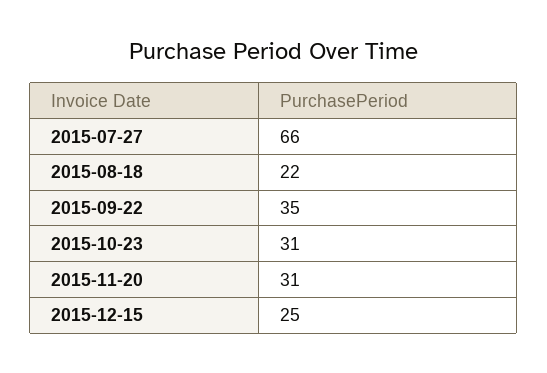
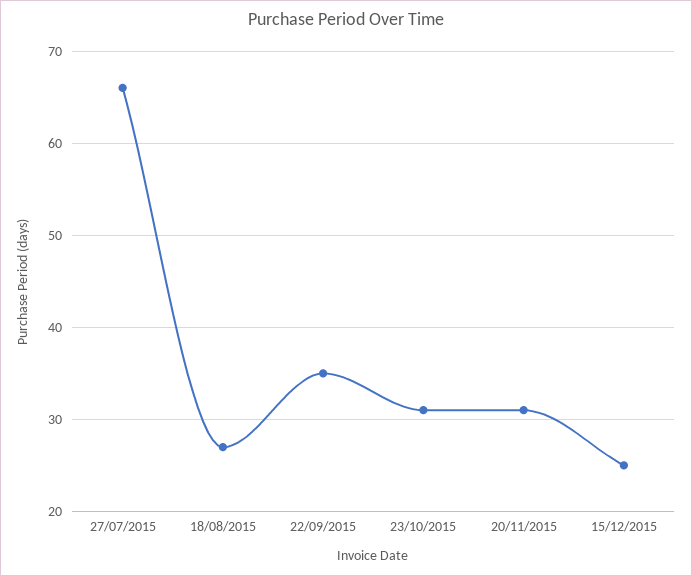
  {
    "2015-07-27": 66,
-   "2015-08-18": 22,
+   "2015-08-18": 27,
    "2015-09-22": 35,
    "2015-10-23": 31,
    "2015-11-20": 31,
    "2015-12-15": 25
  }

